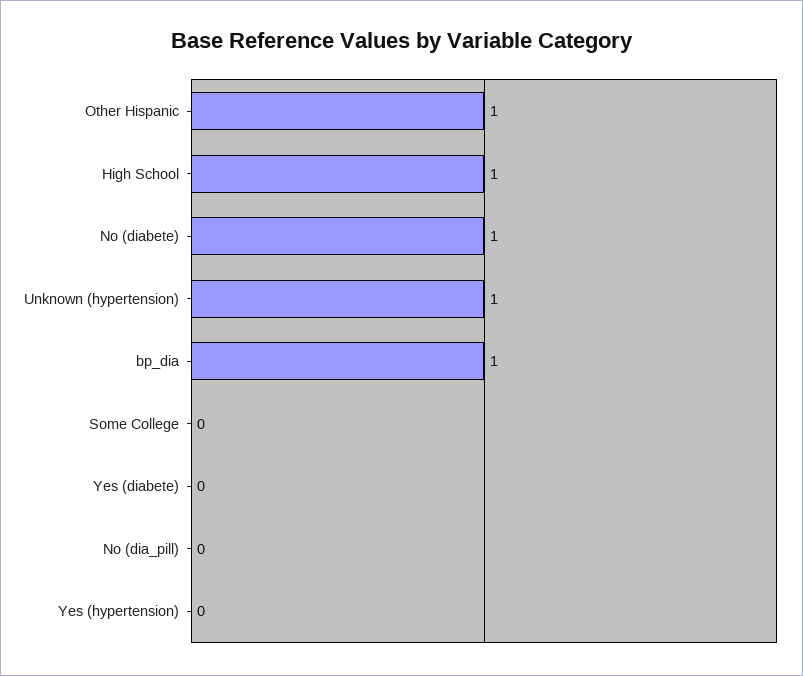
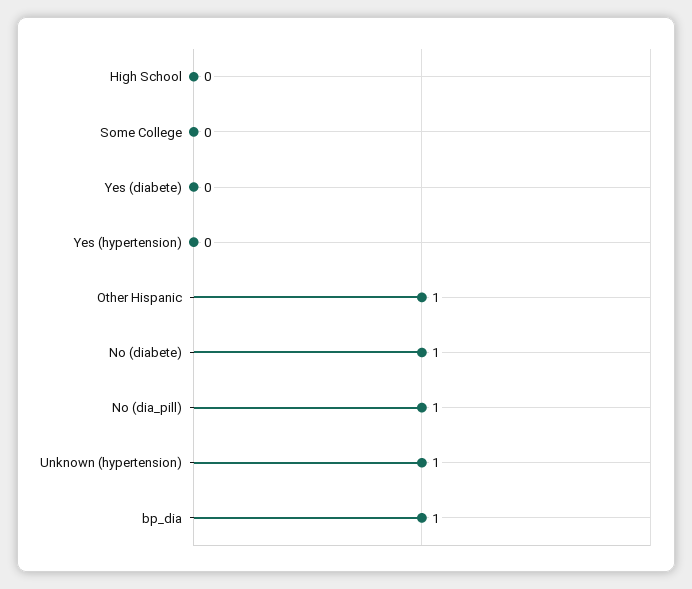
  {
    "Other Hispanic": 1,
-   "High School": 1,
+   "High School": 0,
    "No (diabete)": 1,
    "Unknown (hypertension)": 1,
    "bp_dia": 1,
    "Some College": 0,
    "Yes (diabete)": 0,
-   "No (dia_pill)": 0,
+   "No (dia_pill)": 1,
    "Yes (hypertension)": 0
  }

